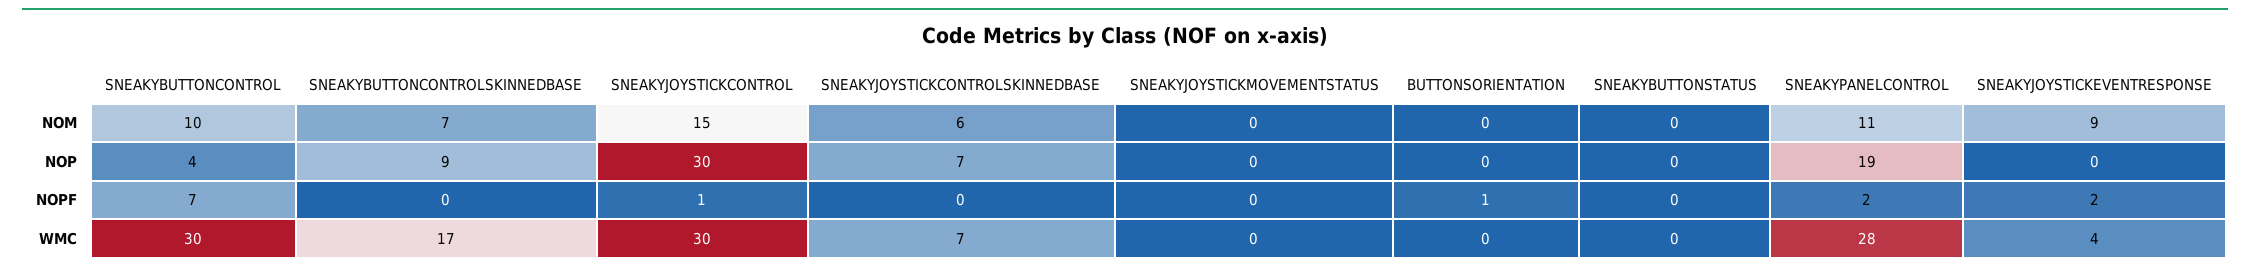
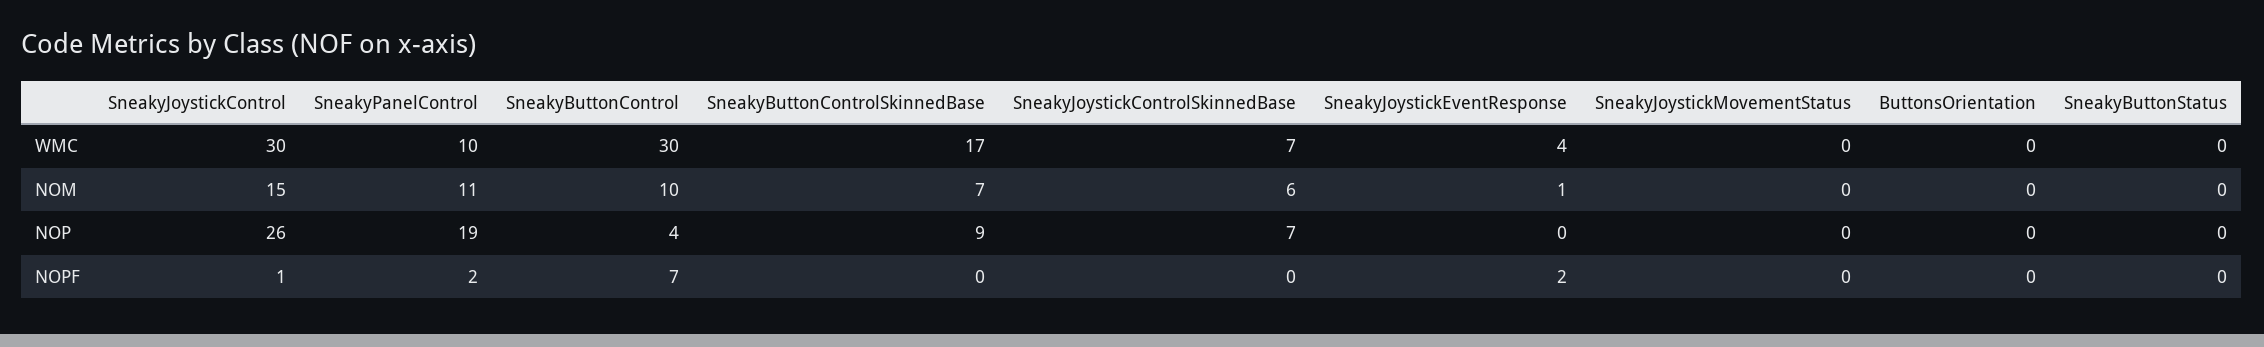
  {
    "SNEAKYBUTTONCONTROL": {
      "NOM": 10,
      "NOP": 4,
      "NOPF": 7,
      "WMC": 30
    },
    "SNEAKYBUTTONCONTROLSKINNEDBASE": {
      "NOM": 7,
      "NOP": 9,
      "NOPF": 0,
      "WMC": 17
    },
    "SNEAKYJOYSTICKCONTROL": {
      "NOM": 15,
-     "NOP": 30,
+     "NOP": 26,
      "NOPF": 1,
      "WMC": 30
    },
    "SNEAKYJOYSTICKCONTROLSKINNEDBASE": {
      "NOM": 6,
      "NOP": 7,
      "NOPF": 0,
      "WMC": 7
    },
    "SNEAKYJOYSTICKMOVEMENTSTATUS": {
      "NOM": 0,
      "NOP": 0,
      "NOPF": 0,
      "WMC": 0
    },
    "BUTTONSORIENTATION": {
      "NOM": 0,
      "NOP": 0,
-     "NOPF": 1,
+     "NOPF": 0,
      "WMC": 0
    },
    "SNEAKYBUTTONSTATUS": {
      "NOM": 0,
      "NOP": 0,
      "NOPF": 0,
      "WMC": 0
    },
    "SNEAKYPANELCONTROL": {
      "NOM": 11,
      "NOP": 19,
      "NOPF": 2,
-     "WMC": 28
+     "WMC": 10
    },
    "SNEAKYJOYSTICKEVENTRESPONSE": {
-     "NOM": 9,
+     "NOM": 1,
      "NOP": 0,
      "NOPF": 2,
      "WMC": 4
    }
  }

